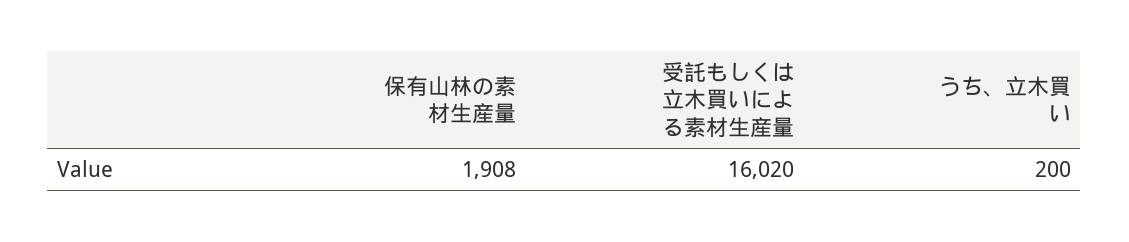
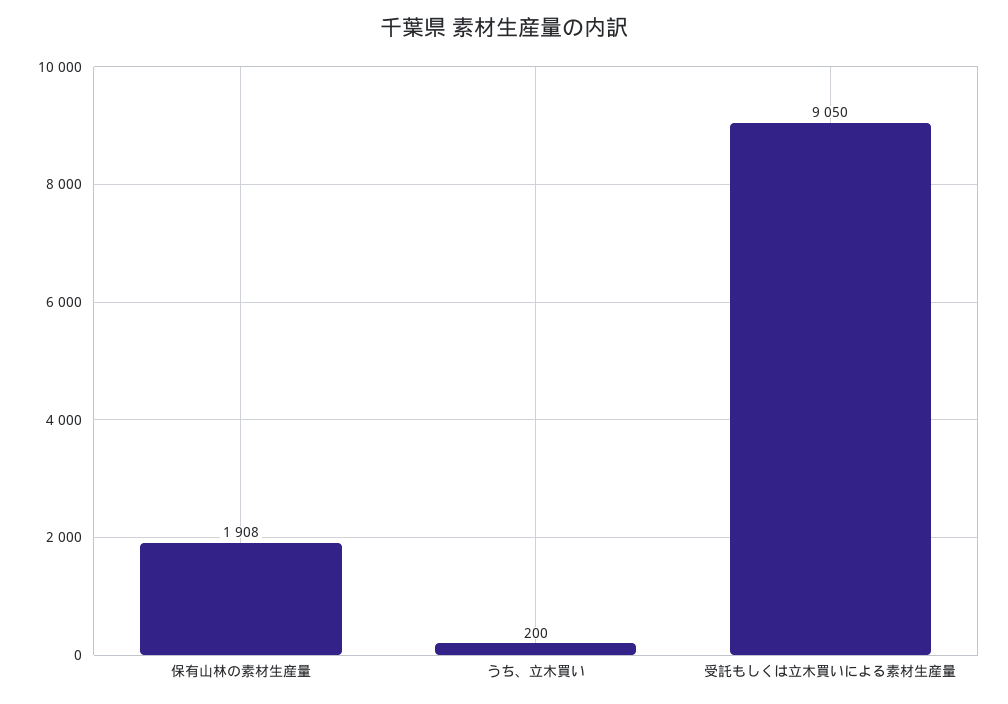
  {
    "保有山林の素材生産量": 1908,
-   "受託もしくは立木買いによる素材生産量": 16020,
+   "受託もしくは立木買いによる素材生産量": 9050,
    "うち、立木買い": 200
  }

